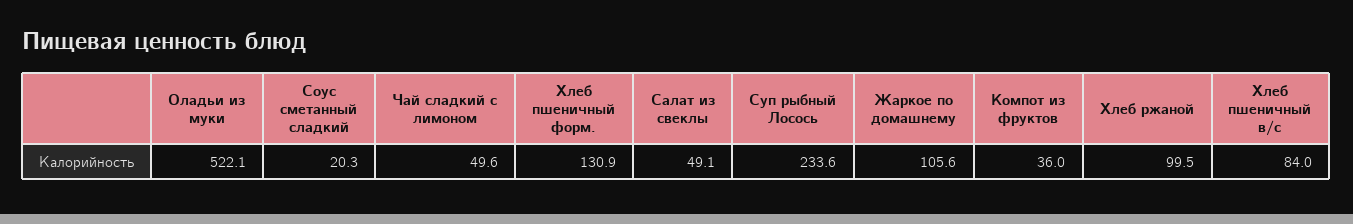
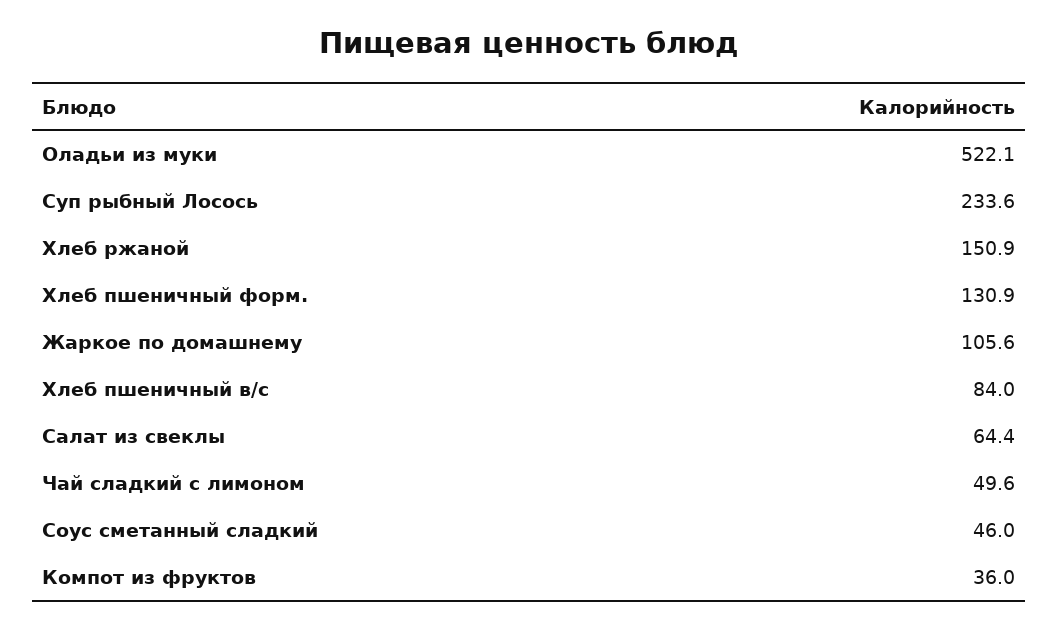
  {
    "Оладьи из муки": 522.1,
-   "Соус сметанный сладкий": 20.3,
+   "Соус сметанный сладкий": 46,
    "Чай сладкий с лимоном": 49.6,
    "Хлеб пшеничный форм.": 130.9,
-   "Салат из свеклы": 49.1,
+   "Салат из свеклы": 64.4,
    "Суп рыбный Лосось": 233.6,
    "Жаркое по домашнему": 105.6,
    "Компот из фруктов": 36,
-   "Хлеб ржаной": 99.5,
+   "Хлеб ржаной": 150.9,
    "Хлеб пшеничный в/с": 84
  }

